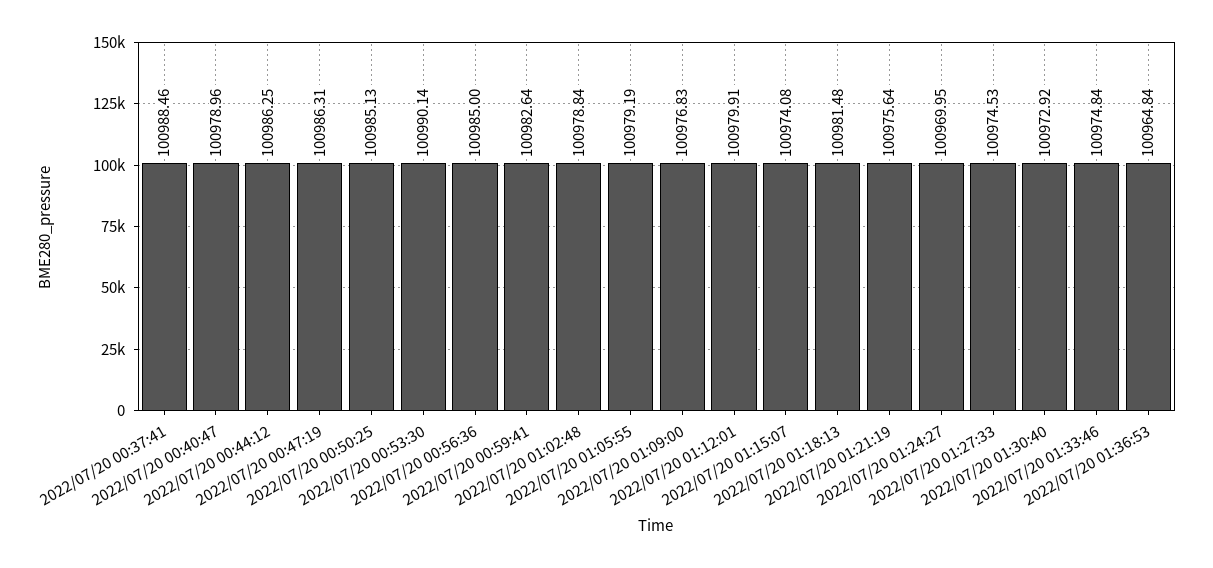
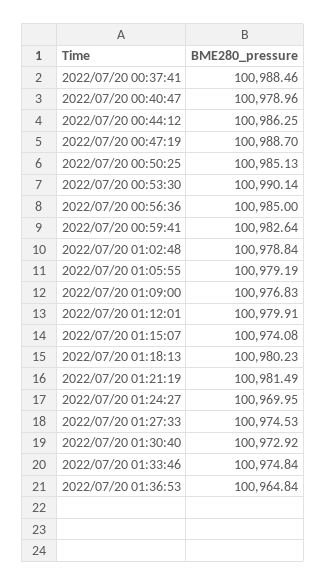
  {
    "2022/07/20 00:37:41": 100988.46,
    "2022/07/20 00:40:47": 100978.96,
    "2022/07/20 00:44:12": 100986.25,
-   "2022/07/20 00:47:19": 100986.31,
+   "2022/07/20 00:47:19": 100988.7,
    "2022/07/20 00:50:25": 100985.13,
    "2022/07/20 00:53:30": 100990.14,
    "2022/07/20 00:56:36": 100985,
    "2022/07/20 00:59:41": 100982.64,
    "2022/07/20 01:02:48": 100978.84,
    "2022/07/20 01:05:55": 100979.19,
    "2022/07/20 01:09:00": 100976.83,
    "2022/07/20 01:12:01": 100979.91,
    "2022/07/20 01:15:07": 100974.08,
-   "2022/07/20 01:18:13": 100981.48,
+   "2022/07/20 01:18:13": 100980.23,
-   "2022/07/20 01:21:19": 100975.64,
+   "2022/07/20 01:21:19": 100981.49,
    "2022/07/20 01:24:27": 100969.95,
    "2022/07/20 01:27:33": 100974.53,
    "2022/07/20 01:30:40": 100972.92,
    "2022/07/20 01:33:46": 100974.84,
    "2022/07/20 01:36:53": 100964.84
  }

